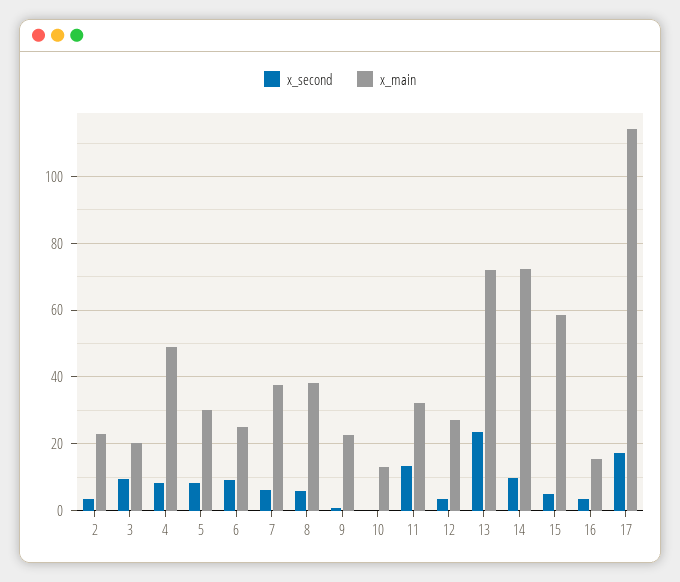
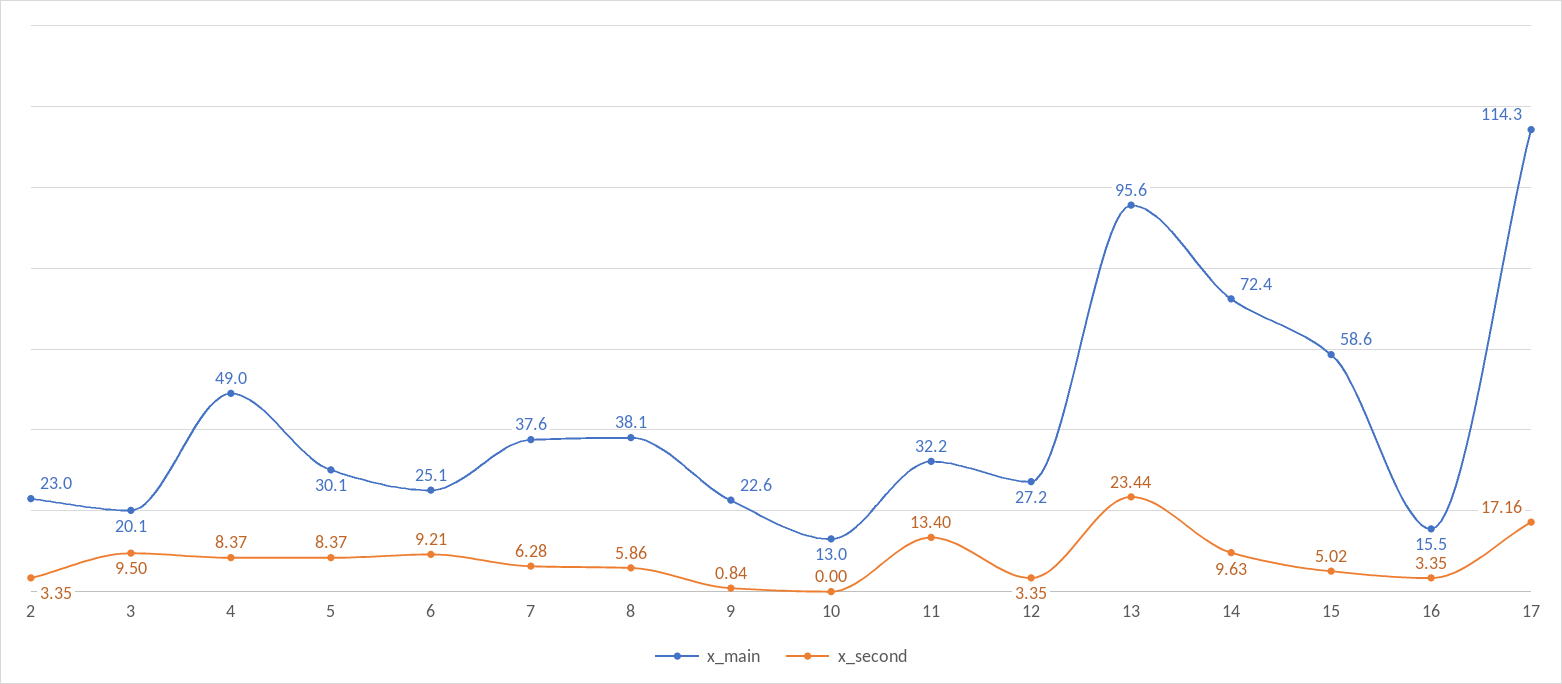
  {
    "x_second": {
      "2": 3.35,
      "3": 9.5,
      "4": 8.37,
      "5": 8.37,
      "6": 9.21,
      "7": 6.28,
      "8": 5.86,
      "9": 0.84,
      "10": 0,
      "11": 13.4,
      "12": 3.35,
      "13": 23.44,
      "14": 9.63,
      "15": 5.02,
      "16": 3.35,
      "17": 17.16
    },
    "x_main": {
      "2": 23,
      "3": 20.1,
      "4": 49,
      "5": 30.1,
      "6": 25.1,
      "7": 37.6,
      "8": 38.1,
      "9": 22.6,
      "10": 13,
      "11": 32.2,
      "12": 27.2,
-     "13": 72,
+     "13": 95.6,
      "14": 72.4,
      "15": 58.6,
      "16": 15.5,
      "17": 114.3
    }
  }

